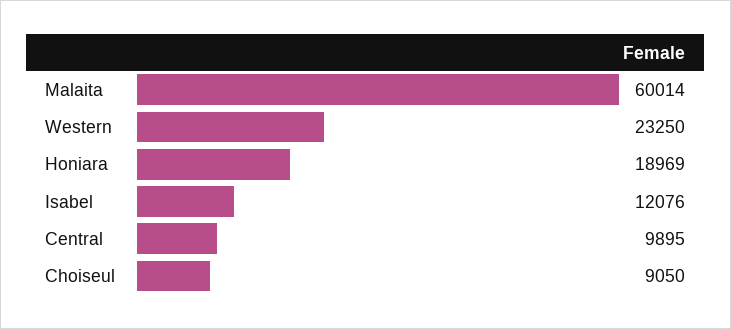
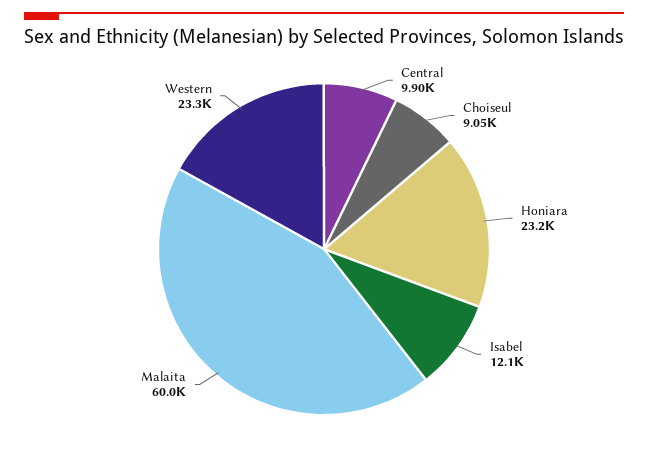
  {
    "Malaita": 60014,
    "Western": 23250,
-   "Honiara": 18969,
+   "Honiara": 23200,
    "Isabel": 12076,
    "Central": 9895,
    "Choiseul": 9050
  }

